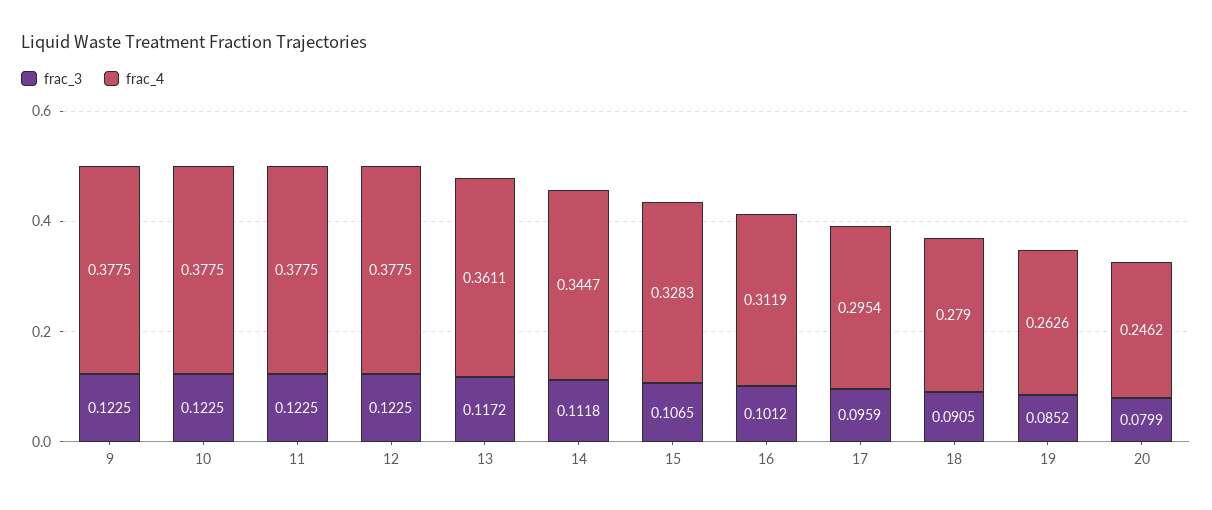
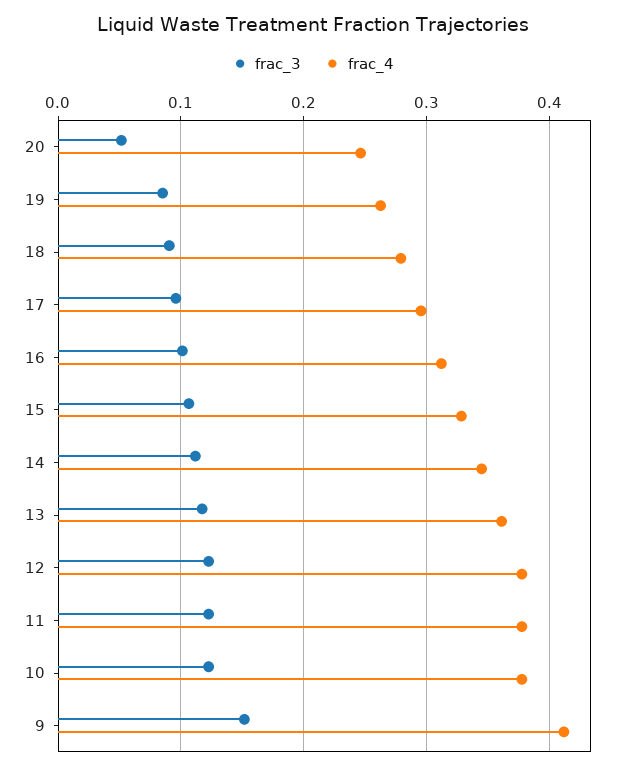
  {
    "frac_3": {
-     "9": 0.1225,
+     "9": 0.15,
      "10": 0.1225,
      "11": 0.1225,
      "12": 0.1225,
      "13": 0.1172,
      "14": 0.1118,
      "15": 0.1065,
      "16": 0.1012,
      "17": 0.0959,
      "18": 0.0905,
      "19": 0.0852,
-     "20": 0.0799
+     "20": 0.05
    },
    "frac_4": {
-     "9": 0.3775,
+     "9": 0.41,
      "10": 0.3775,
      "11": 0.3775,
      "12": 0.3775,
      "13": 0.3611,
      "14": 0.3447,
      "15": 0.3283,
      "16": 0.3119,
      "17": 0.2954,
      "18": 0.279,
      "19": 0.2626,
      "20": 0.2462
    }
  }

